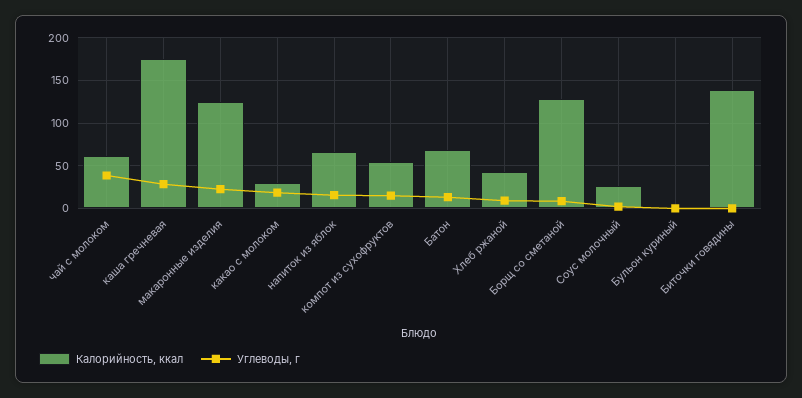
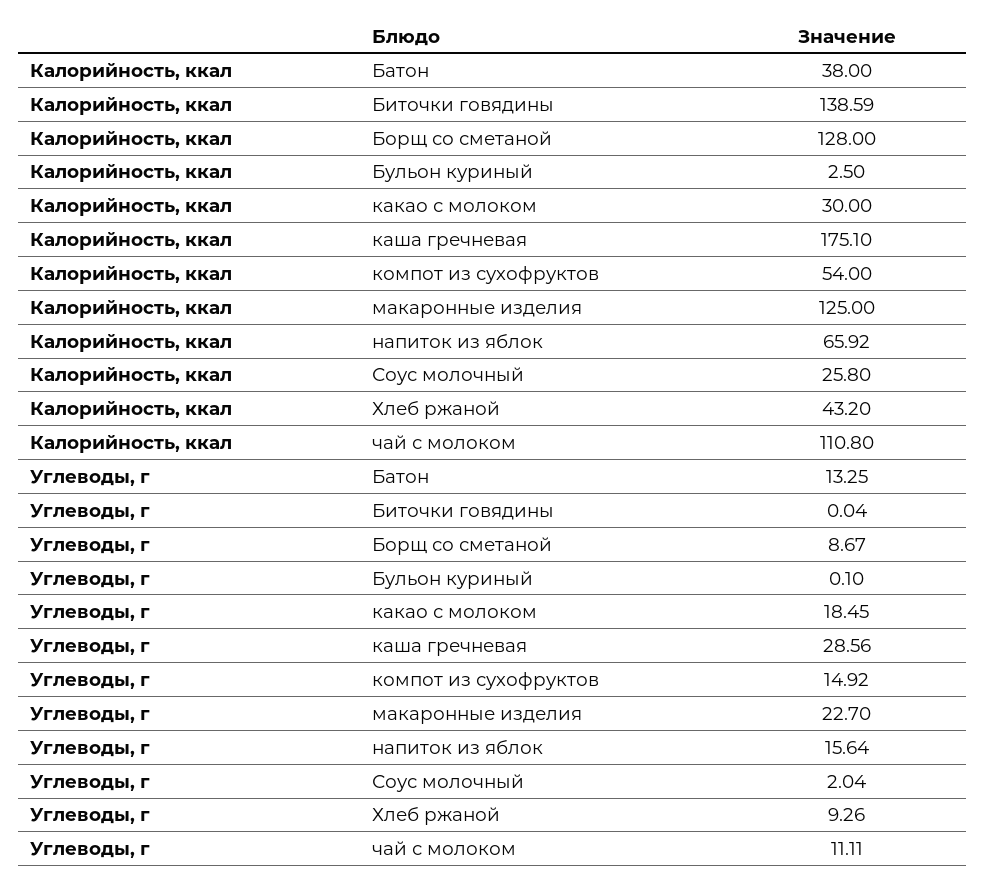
  {
    "Калорийность, ккал": {
-     "чай с молоком": 60,
+     "чай с молоком": 110.8,
      "каша гречневая": 175.1,
      "макаронные изделия": 125,
      "какао с молоком": 30,
      "напиток из яблок": 65.92,
      "компот из сухофруктов": 54,
-     "Батон": 70,
+     "Батон": 38,
      "Хлеб ржаной": 43.2,
      "Борщ со сметаной": 128,
      "Соус молочный": 25.8,
      "Бульон куриный": 2.5,
      "Биточки говядины": 138.59
    },
    "Углеводы, г": {
-     "чай с молоком": 40,
+     "чай с молоком": 11.11,
      "каша гречневая": 28.56,
      "макаронные изделия": 22.7,
      "какао с молоком": 18.45,
      "напиток из яблок": 15.64,
      "компот из сухофруктов": 14.92,
      "Батон": 13.25,
      "Хлеб ржаной": 9.26,
      "Борщ со сметаной": 8.67,
      "Соус молочный": 2.04,
      "Бульон куриный": 0.1,
      "Биточки говядины": 0.04
    }
  }

